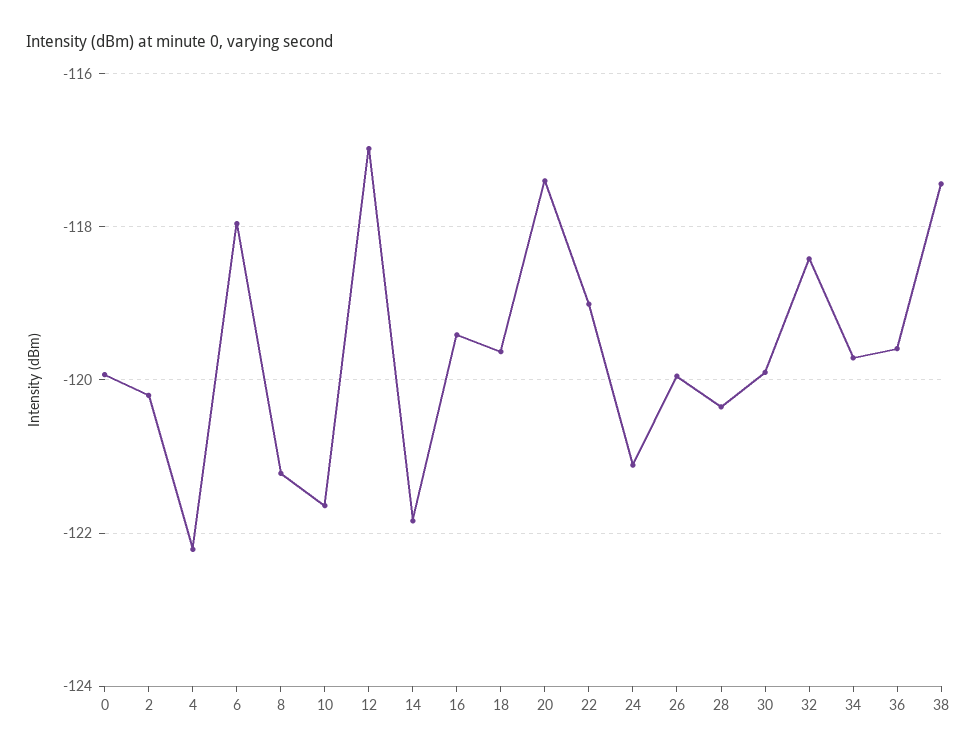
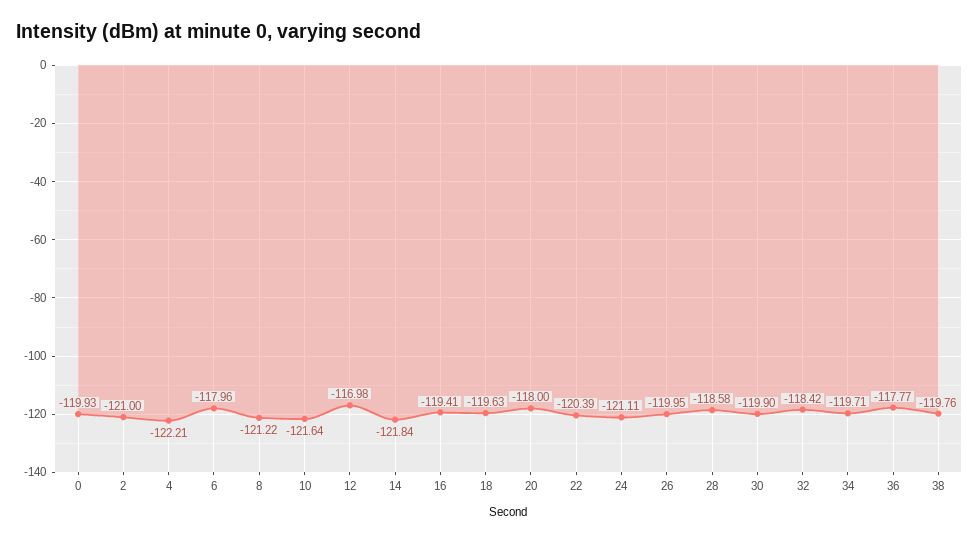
  {
    "0": -119.93,
-   "2": -120.2,
+   "2": -121,
    "4": -122.21,
    "6": -117.96,
    "8": -121.22,
    "10": -121.64,
    "12": -116.98,
    "14": -121.84,
    "16": -119.41,
    "18": -119.63,
-   "20": -117.4,
+   "20": -118,
-   "22": -119,
+   "22": -120.39,
    "24": -121.11,
    "26": -119.95,
-   "28": -120.4,
+   "28": -118.58,
    "30": -119.9,
    "32": -118.42,
    "34": -119.71,
-   "36": -119.6,
+   "36": -117.77,
-   "38": -117.4
+   "38": -119.76
  }

